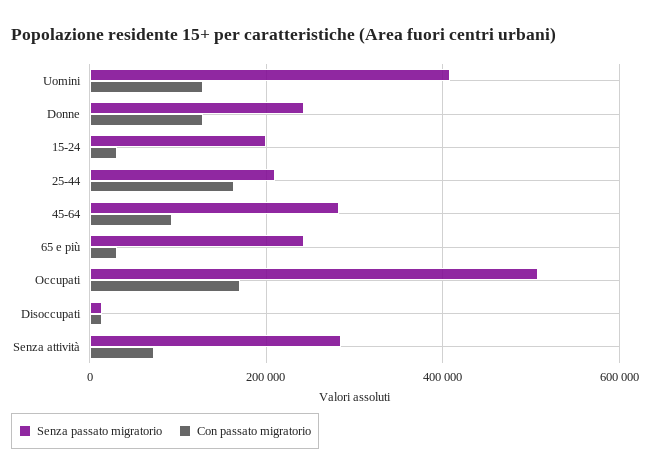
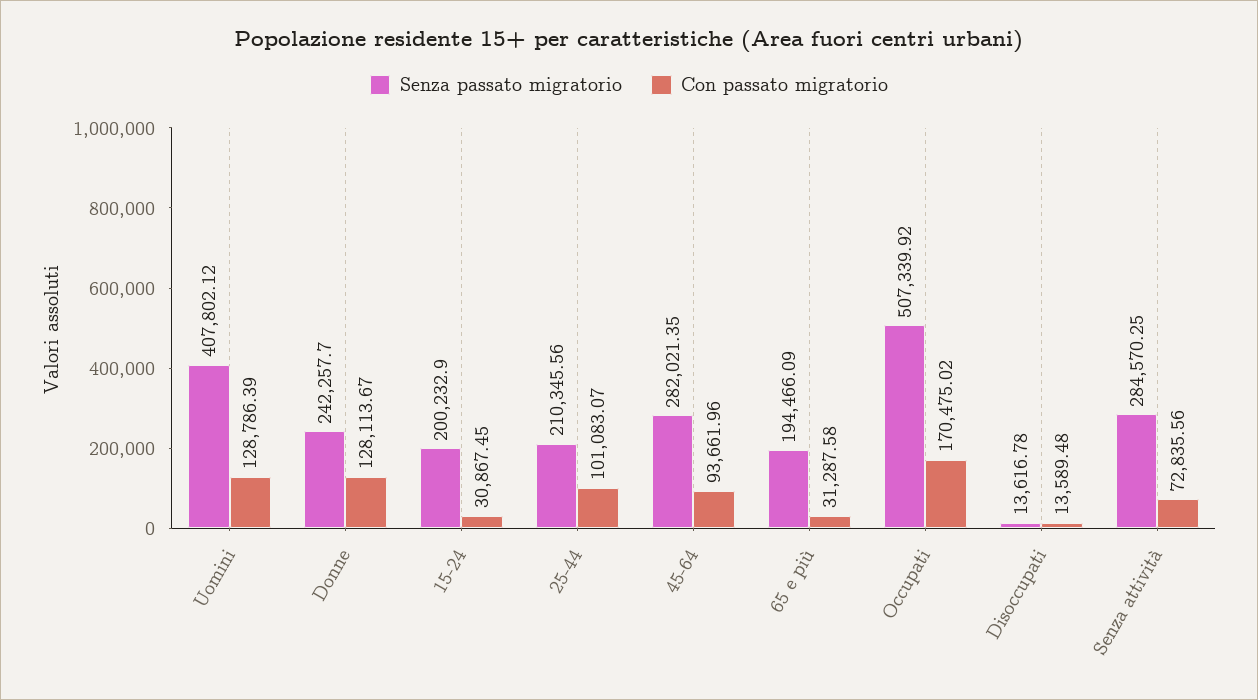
  {
    "Senza passato migratorio": {
      "Uomini": 407802.12,
      "Donne": 242257.7,
      "15-24": 200232.9,
      "25-44": 210345.56,
      "45-64": 282021.35,
-     "65 e più": 240000,
+     "65 e più": 194466.09,
      "Occupati": 507339.92,
      "Disoccupati": 13616.78,
      "Senza attività": 284570.25
    },
    "Con passato migratorio": {
      "Uomini": 128786.39,
      "Donne": 128113.67,
      "15-24": 30867.45,
-     "25-44": 160000,
+     "25-44": 101083.07,
      "45-64": 93661.96,
      "65 e più": 31287.58,
      "Occupati": 170475.02,
      "Disoccupati": 13589.48,
      "Senza attività": 72835.56
    }
  }

